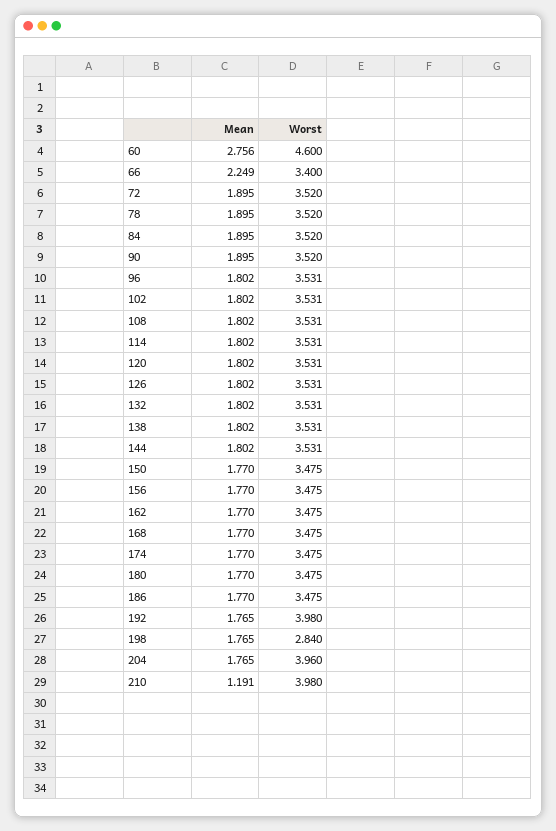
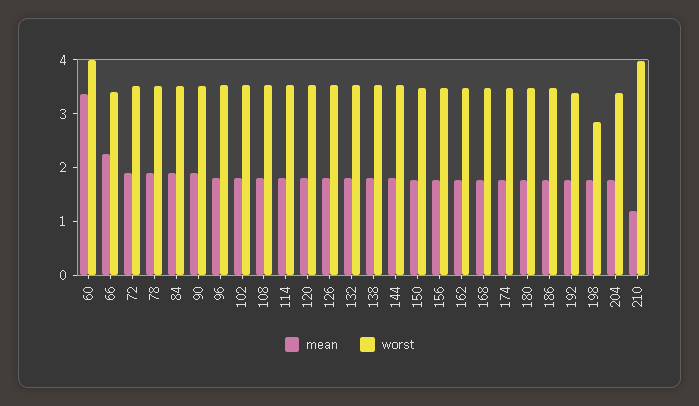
  {
    "Mean": {
-     "60": 2.756,
+     "60": 3.4,
      "66": 2.249,
      "72": 1.895,
      "78": 1.895,
      "84": 1.895,
      "90": 1.895,
      "96": 1.802,
      "102": 1.802,
      "108": 1.802,
      "114": 1.802,
      "120": 1.802,
      "126": 1.802,
      "132": 1.802,
      "138": 1.802,
      "144": 1.802,
      "150": 1.77,
      "156": 1.77,
      "162": 1.77,
      "168": 1.77,
      "174": 1.77,
      "180": 1.77,
      "186": 1.77,
      "192": 1.765,
      "198": 1.765,
      "204": 1.765,
      "210": 1.191
    },
    "Worst": {
-     "60": 4.6,
+     "60": 4,
      "66": 3.4,
      "72": 3.52,
      "78": 3.52,
      "84": 3.52,
      "90": 3.52,
      "96": 3.531,
      "102": 3.531,
      "108": 3.531,
      "114": 3.531,
      "120": 3.531,
      "126": 3.531,
      "132": 3.531,
      "138": 3.531,
      "144": 3.531,
      "150": 3.475,
      "156": 3.475,
      "162": 3.475,
      "168": 3.475,
      "174": 3.475,
      "180": 3.475,
      "186": 3.475,
-     "192": 3.98,
+     "192": 3.4,
      "198": 2.84,
-     "204": 3.96,
+     "204": 3.4,
      "210": 3.98
    }
  }

